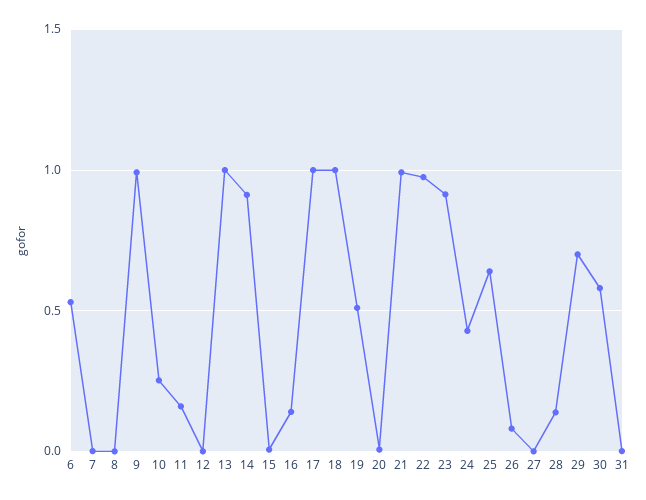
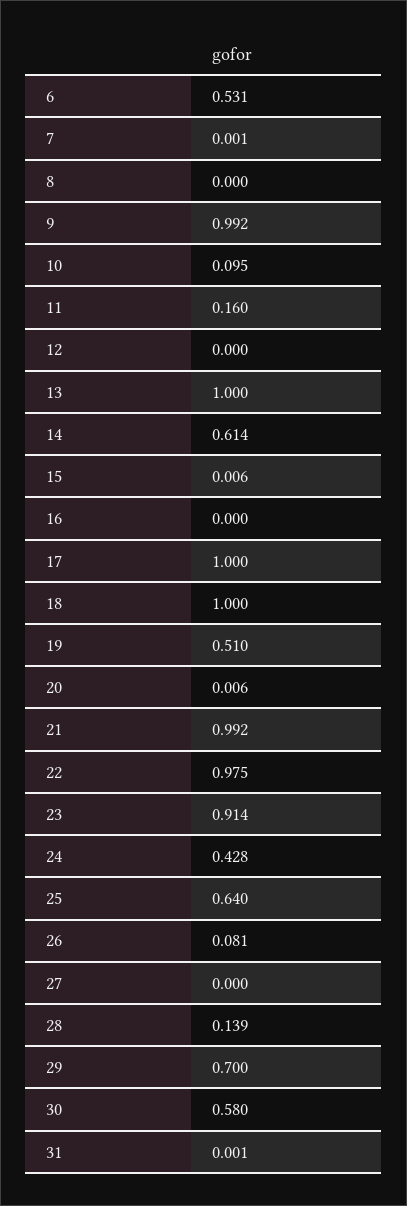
  {
    "6": 0.531,
    "7": 0.001,
    "8": 0,
    "9": 0.992,
-   "10": 0.25,
+   "10": 0.095,
    "11": 0.16,
    "12": 0,
    "13": 1,
-   "14": 0.9,
+   "14": 0.614,
    "15": 0.006,
-   "16": 0.15,
+   "16": 0,
    "17": 1,
    "18": 1,
    "19": 0.51,
    "20": 0.006,
    "21": 0.992,
    "22": 0.975,
    "23": 0.914,
    "24": 0.428,
    "25": 0.64,
    "26": 0.081,
    "27": 0,
    "28": 0.139,
    "29": 0.7,
    "30": 0.58,
    "31": 0.001
  }

